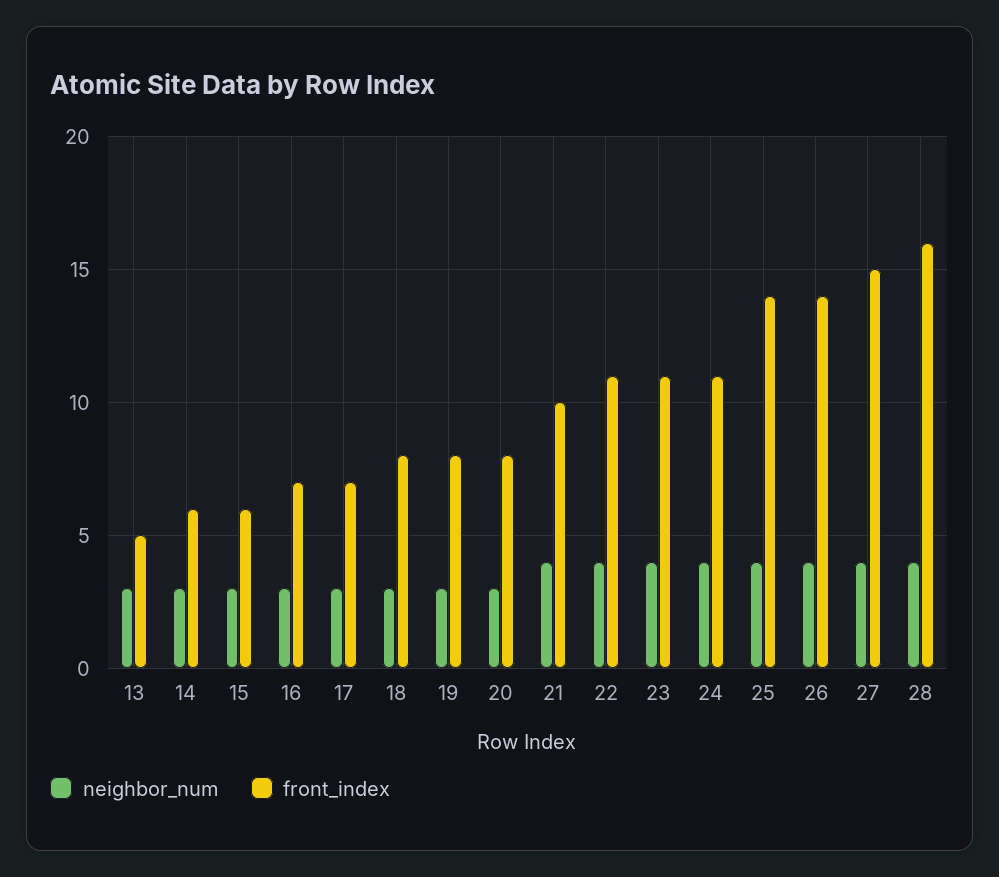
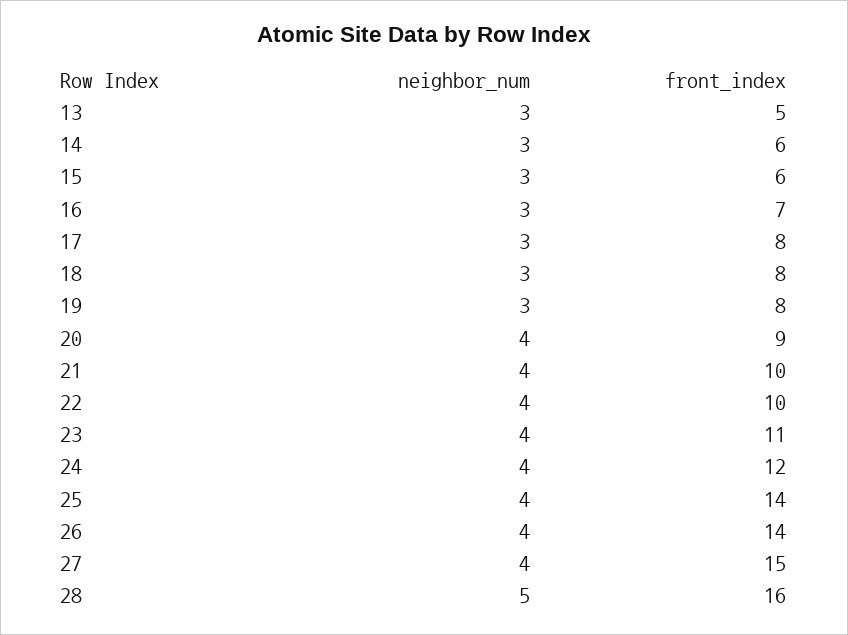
  {
    "neighbor_num": {
      "13": 3,
      "14": 3,
      "15": 3,
      "16": 3,
      "17": 3,
      "18": 3,
      "19": 3,
-     "20": 3,
+     "20": 4,
      "21": 4,
      "22": 4,
      "23": 4,
      "24": 4,
      "25": 4,
      "26": 4,
      "27": 4,
-     "28": 4
+     "28": 5
    },
    "front_index": {
      "13": 5,
      "14": 6,
      "15": 6,
      "16": 7,
-     "17": 7,
+     "17": 8,
      "18": 8,
      "19": 8,
-     "20": 8,
+     "20": 9,
      "21": 10,
-     "22": 11,
+     "22": 10,
      "23": 11,
-     "24": 11,
+     "24": 12,
      "25": 14,
      "26": 14,
      "27": 15,
      "28": 16
    }
  }

